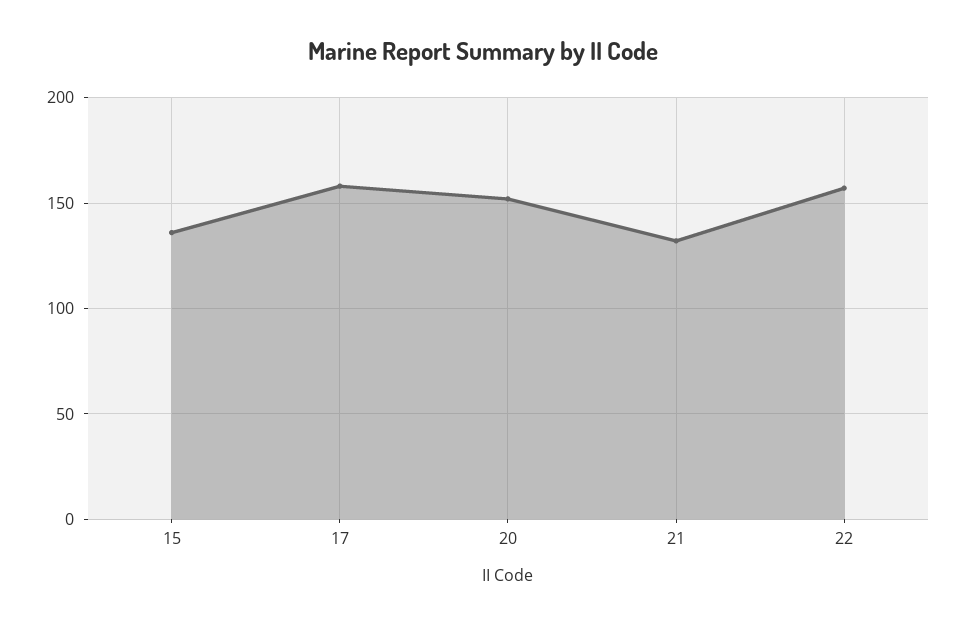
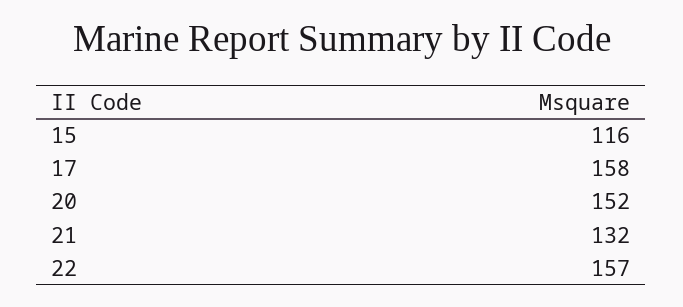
  {
-   "15": 135,
+   "15": 116,
    "17": 158,
    "20": 152,
    "21": 132,
    "22": 157
  }

